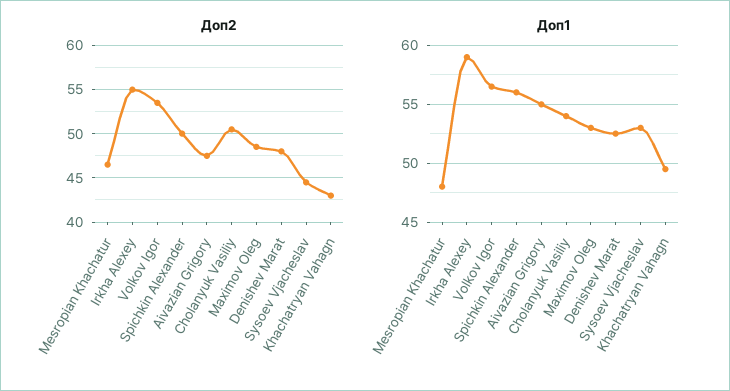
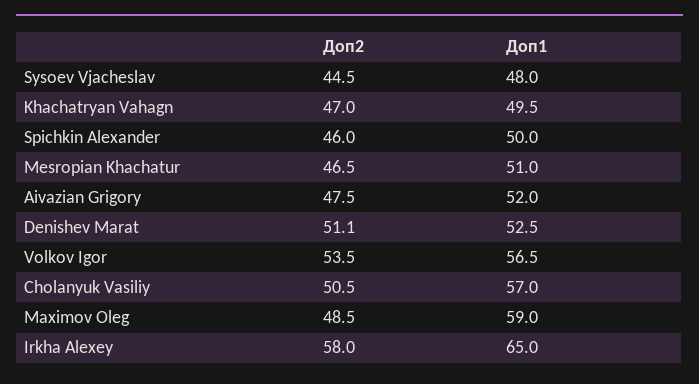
  {
    "Доп2": {
      "Mesropian Khachatur": 46.5,
-     "Irkha Alexey": 55,
+     "Irkha Alexey": 58,
      "Volkov Igor": 53.5,
-     "Spichkin Alexander": 50,
+     "Spichkin Alexander": 46,
      "Aivazian Grigory": 47.5,
      "Cholanyuk Vasiliy": 50.5,
      "Maximov Oleg": 48.5,
-     "Denishev Marat": 48,
+     "Denishev Marat": 51.1,
      "Sysoev Vjacheslav": 44.5,
-     "Khachatryan Vahagn": 43
+     "Khachatryan Vahagn": 47
    },
    "Доп1": {
-     "Mesropian Khachatur": 48,
+     "Mesropian Khachatur": 51,
-     "Irkha Alexey": 59,
+     "Irkha Alexey": 65,
      "Volkov Igor": 56.5,
-     "Spichkin Alexander": 56,
+     "Spichkin Alexander": 50,
-     "Aivazian Grigory": 55,
+     "Aivazian Grigory": 52,
-     "Cholanyuk Vasiliy": 54,
+     "Cholanyuk Vasiliy": 57,
-     "Maximov Oleg": 53,
+     "Maximov Oleg": 59,
      "Denishev Marat": 52.5,
-     "Sysoev Vjacheslav": 53,
+     "Sysoev Vjacheslav": 48,
      "Khachatryan Vahagn": 49.5
    }
  }

